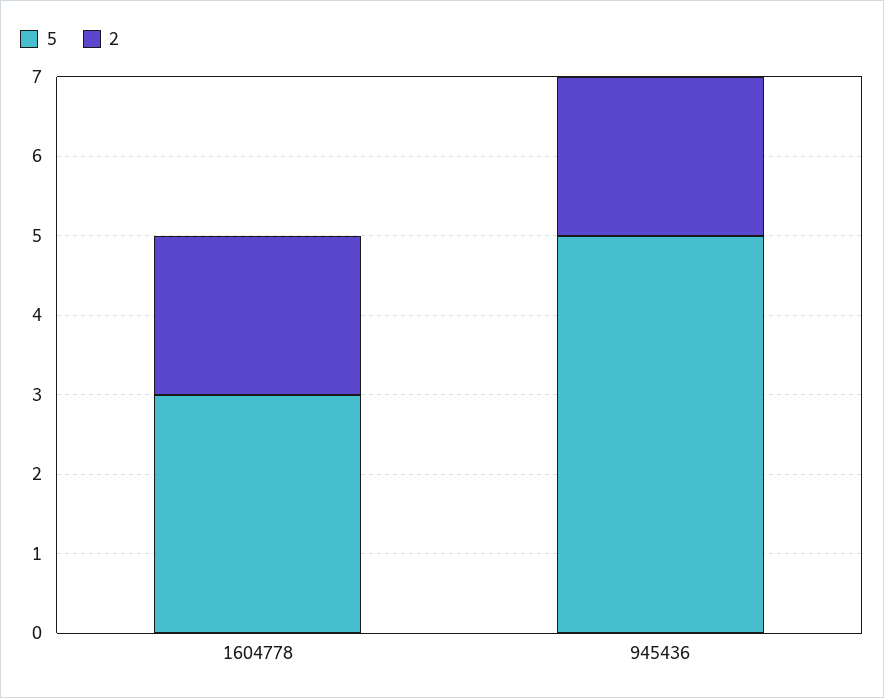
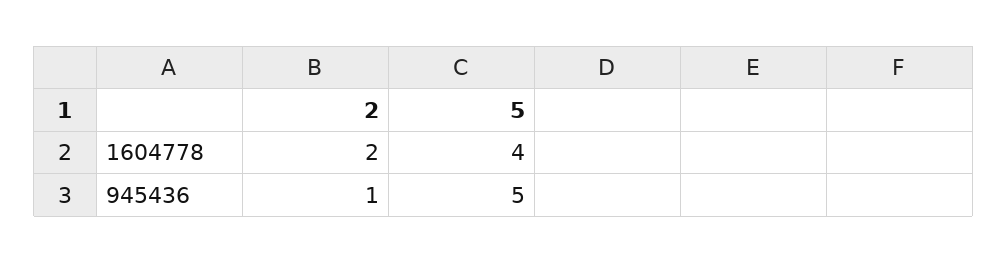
  {
    "5": {
-     "1604778": 3,
+     "1604778": 4,
      "945436": 5
    },
    "2": {
      "1604778": 2,
-     "945436": 2
+     "945436": 1
    }
  }

